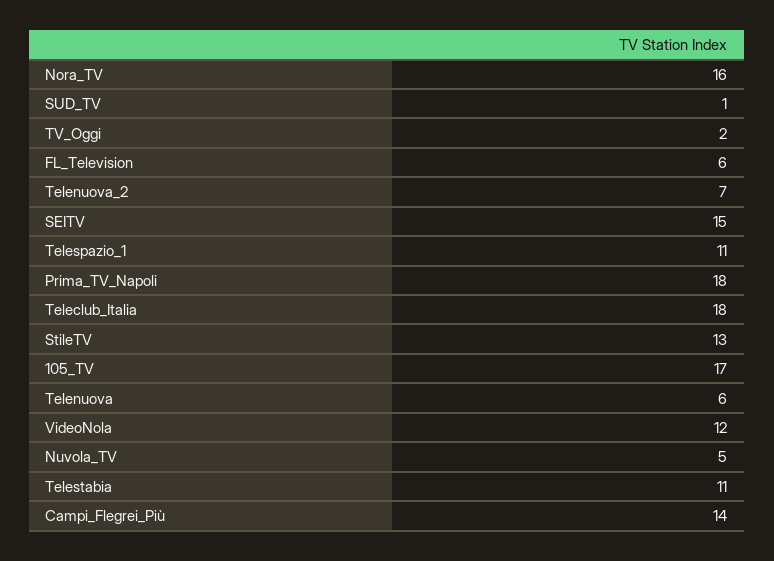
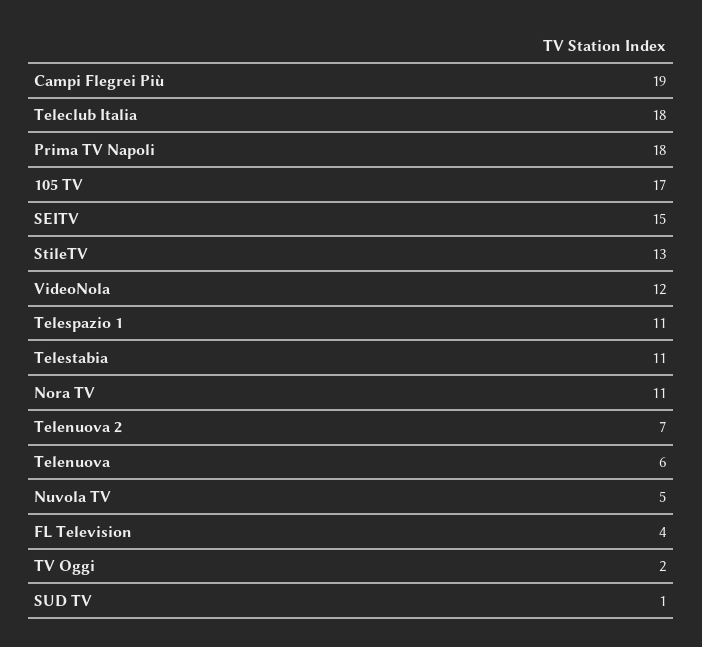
  {
-   "Nora_TV": 16,
+   "Nora_TV": 11,
    "SUD_TV": 1,
    "TV_Oggi": 2,
-   "FL_Television": 6,
+   "FL_Television": 4,
    "Telenuova_2": 7,
    "SEITV": 15,
    "Telespazio_1": 11,
    "Prima_TV_Napoli": 18,
    "Teleclub_Italia": 18,
    "StileTV": 13,
    "105_TV": 17,
    "Telenuova": 6,
    "VideoNola": 12,
    "Nuvola_TV": 5,
    "Telestabia": 11,
-   "Campi_Flegrei_Più": 14
+   "Campi_Flegrei_Più": 19
  }

